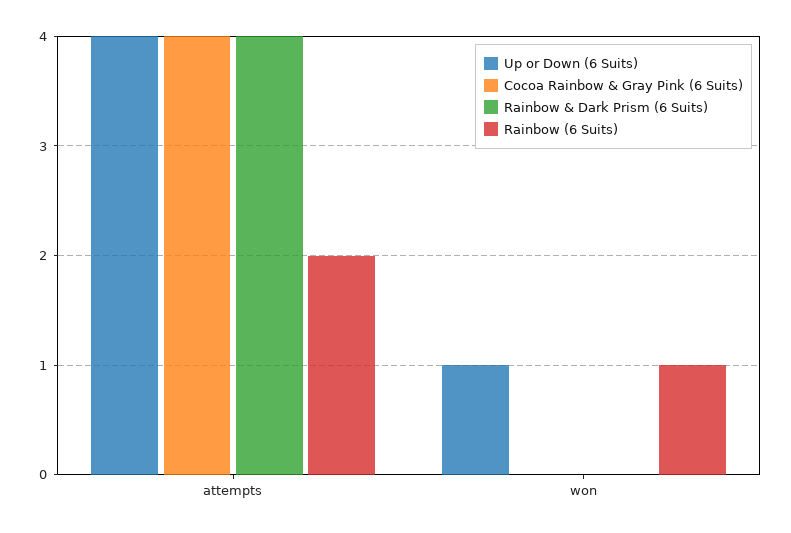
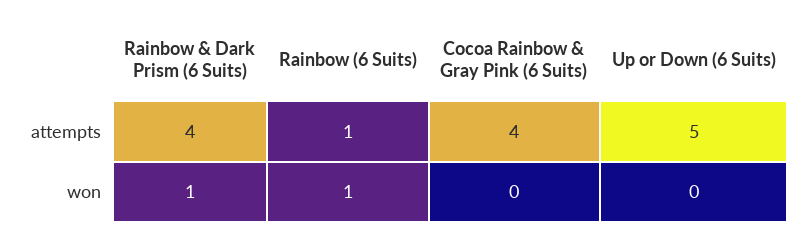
  {
    "Up or Down (6 Suits)": {
-     "attempts": 4,
+     "attempts": 5,
-     "won": 1
+     "won": 0
    },
    "Cocoa Rainbow & Gray Pink (6 Suits)": {
      "attempts": 4,
      "won": 0
    },
    "Rainbow & Dark Prism (6 Suits)": {
      "attempts": 4,
-     "won": 0
+     "won": 1
    },
    "Rainbow (6 Suits)": {
-     "attempts": 2,
+     "attempts": 1,
      "won": 1
    }
  }

